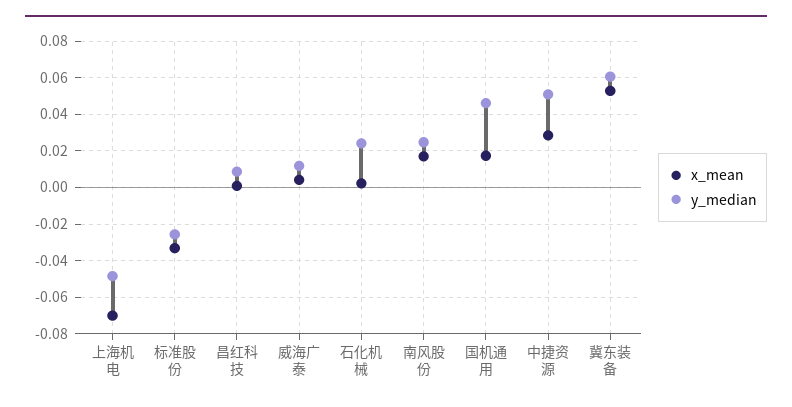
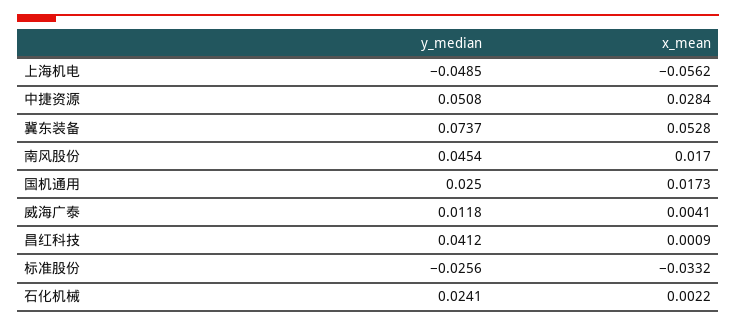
  {
    "x_mean": {
-     "上海机电": -0.07,
+     "上海机电": -0.0562,
      "标准股份": -0.0332,
      "昌红科技": 0.0009,
      "威海广泰": 0.0041,
      "石化机械": 0.0022,
      "南风股份": 0.017,
      "国机通用": 0.0173,
      "中捷资源": 0.0284,
      "冀东装备": 0.0528
    },
    "y_median": {
      "上海机电": -0.0485,
      "标准股份": -0.0256,
-     "昌红科技": 0.01,
+     "昌红科技": 0.0412,
      "威海广泰": 0.0118,
      "石化机械": 0.0241,
-     "南风股份": 0.025,
+     "南风股份": 0.0454,
-     "国机通用": 0.045,
+     "国机通用": 0.025,
      "中捷资源": 0.0508,
-     "冀东装备": 0.06
+     "冀东装备": 0.0737
    }
  }

